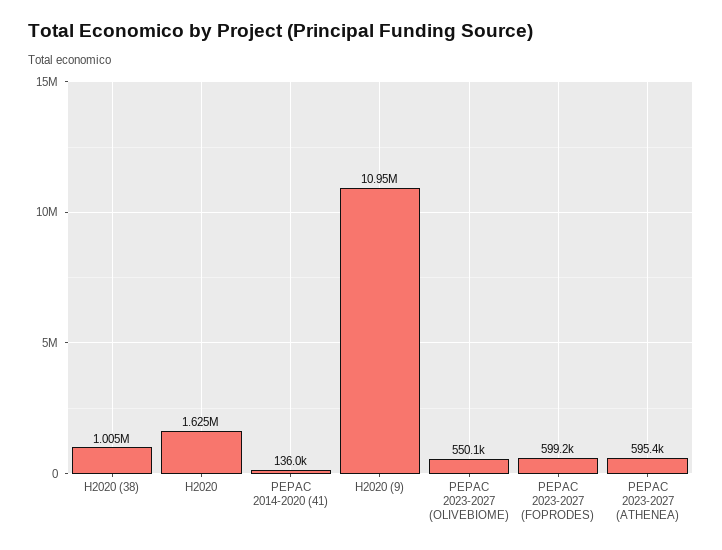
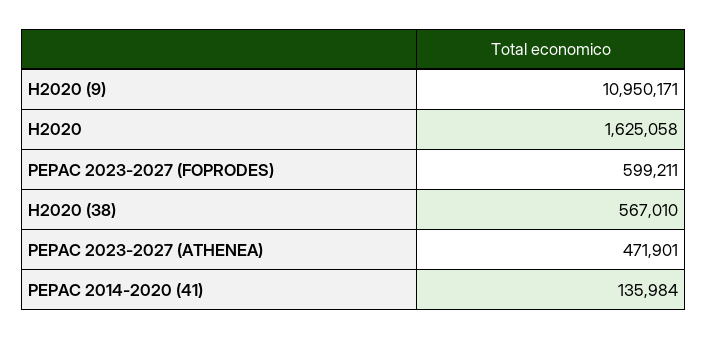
  {
-   "H2020 (38)": 1005000,
+   "H2020 (38)": 567010,
    "H2020": 1625058,
    "PEPAC 2014-2020 (41)": 135984,
    "H2020 (9)": 10950171,
-   "PEPAC 2023-2027 (OLIVEBIOME)": 550100,
    "PEPAC 2023-2027 (FOPRODES)": 599211,
-   "PEPAC 2023-2027 (ATHENEA)": 595400
+   "PEPAC 2023-2027 (ATHENEA)": 471901
  }

